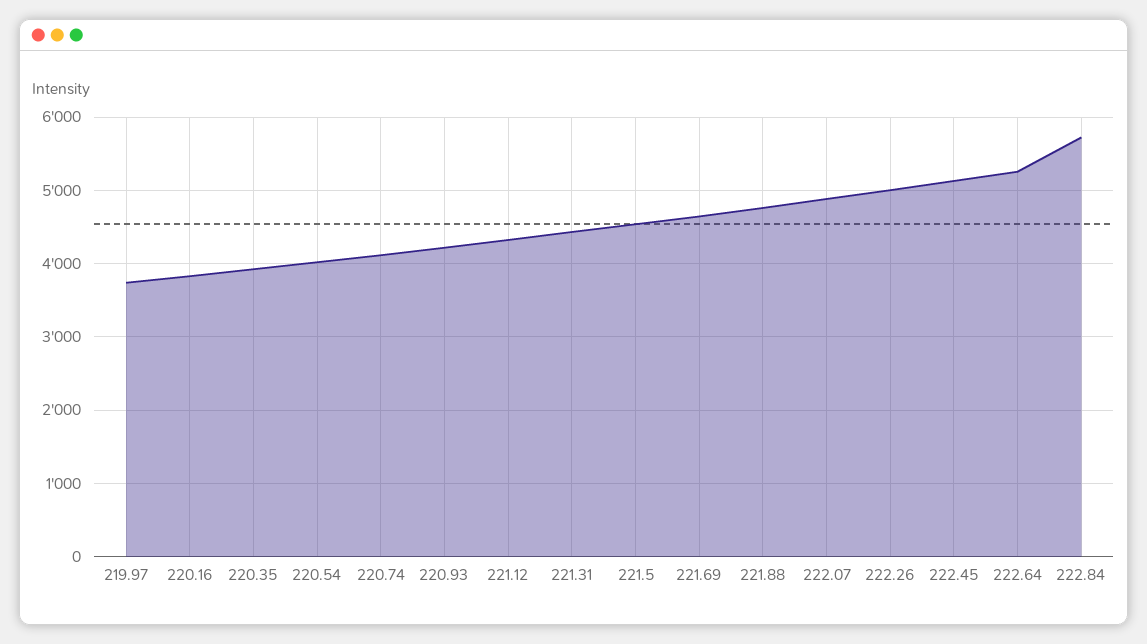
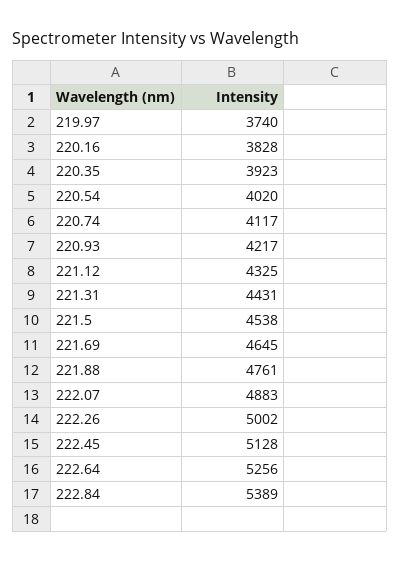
  {
    "219.97": 3740,
    "220.16": 3828,
    "220.35": 3923,
    "220.54": 4020,
    "220.74": 4117,
    "220.93": 4217,
    "221.12": 4325,
    "221.31": 4431,
    "221.5": 4538,
    "221.69": 4645,
    "221.88": 4761,
    "222.07": 4883,
    "222.26": 5002,
    "222.45": 5128,
    "222.64": 5256,
-   "222.84": 5700
+   "222.84": 5389
  }

